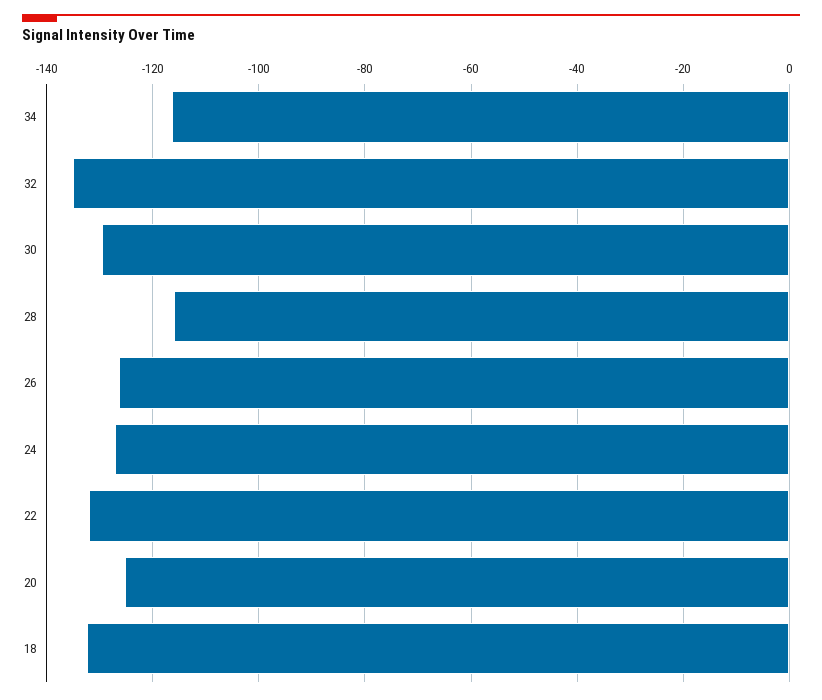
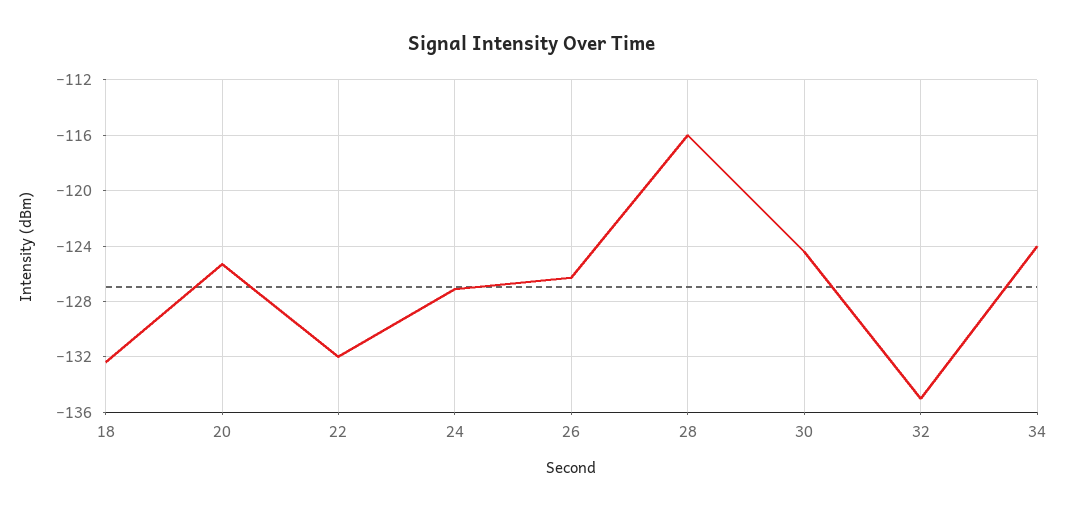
  {
-   "34": -116,
+   "34": -124,
    "32": -135,
-   "30": -130,
+   "30": -124.5,
    "28": -116,
    "26": -126.5,
    "24": -127,
    "22": -132,
    "20": -125.5,
    "18": -132.5
  }

